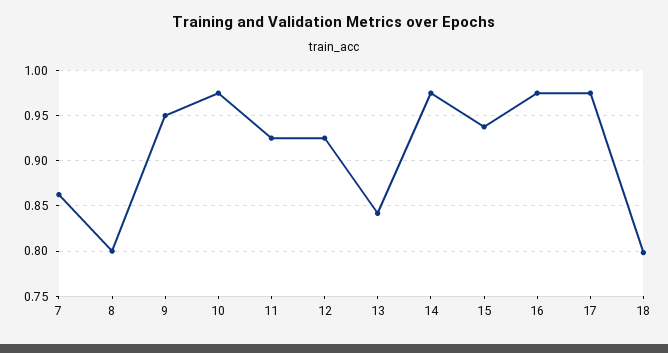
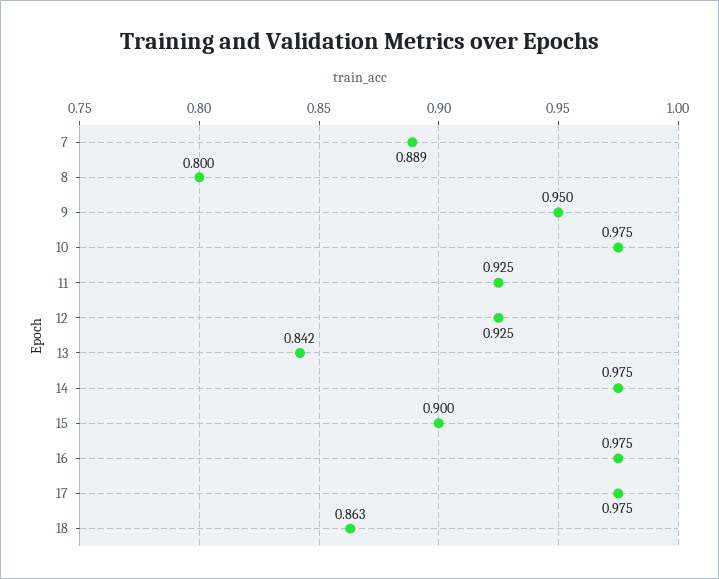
  {
-   "7": 0.86,
+   "7": 0.889,
    "8": 0.8,
    "9": 0.95,
    "10": 0.975,
    "11": 0.925,
    "12": 0.925,
    "13": 0.842,
    "14": 0.975,
-   "15": 0.94,
+   "15": 0.9,
    "16": 0.975,
    "17": 0.975,
-   "18": 0.8
+   "18": 0.863
  }

